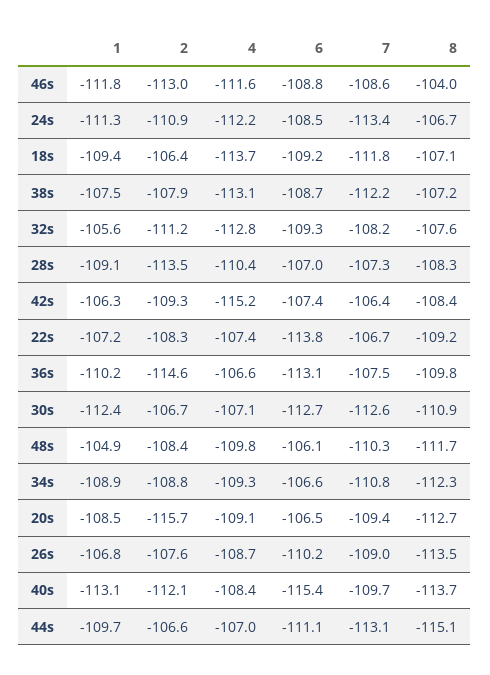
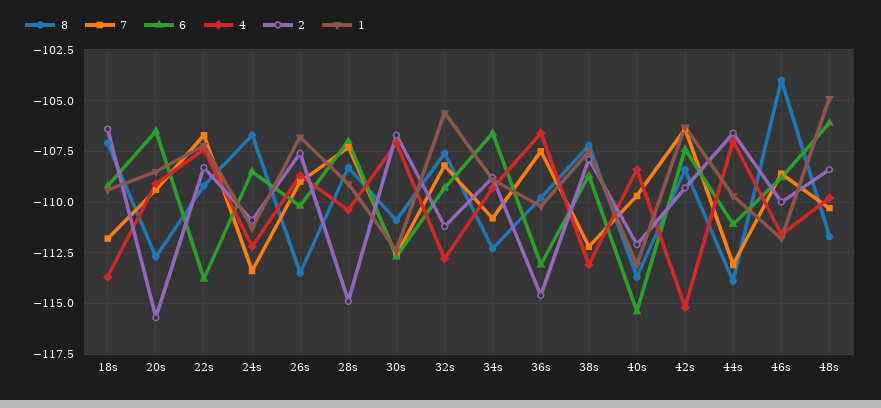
  {
    "1": {
      "46s": -111.8,
      "24s": -111.3,
      "18s": -109.4,
      "38s": -107.5,
      "32s": -105.6,
      "28s": -109.1,
      "42s": -106.3,
      "22s": -107.2,
      "36s": -110.2,
      "30s": -112.4,
      "48s": -104.9,
      "34s": -108.9,
      "20s": -108.5,
      "26s": -106.8,
      "40s": -113.1,
      "44s": -109.7
    },
    "2": {
-     "46s": -113,
+     "46s": -110,
      "24s": -110.9,
      "18s": -106.4,
      "38s": -107.9,
      "32s": -111.2,
-     "28s": -113.5,
+     "28s": -115,
      "42s": -109.3,
      "22s": -108.3,
      "36s": -114.6,
      "30s": -106.7,
      "48s": -108.4,
      "34s": -108.8,
      "20s": -115.7,
      "26s": -107.6,
      "40s": -112.1,
      "44s": -106.6
    },
    "4": {
      "46s": -111.6,
      "24s": -112.2,
      "18s": -113.7,
      "38s": -113.1,
      "32s": -112.8,
      "28s": -110.4,
      "42s": -115.2,
      "22s": -107.4,
      "36s": -106.6,
      "30s": -107.1,
      "48s": -109.8,
      "34s": -109.3,
      "20s": -109.1,
      "26s": -108.7,
      "40s": -108.4,
      "44s": -107
    },
    "6": {
      "46s": -108.8,
      "24s": -108.5,
      "18s": -109.2,
      "38s": -108.7,
      "32s": -109.3,
      "28s": -107,
      "42s": -107.4,
      "22s": -113.8,
      "36s": -113.1,
      "30s": -112.7,
      "48s": -106.1,
      "34s": -106.6,
      "20s": -106.5,
      "26s": -110.2,
      "40s": -115.4,
      "44s": -111.1
    },
    "7": {
      "46s": -108.6,
      "24s": -113.4,
      "18s": -111.8,
      "38s": -112.2,
      "32s": -108.2,
      "28s": -107.3,
      "42s": -106.4,
      "22s": -106.7,
      "36s": -107.5,
      "30s": -112.6,
      "48s": -110.3,
      "34s": -110.8,
      "20s": -109.4,
      "26s": -109,
      "40s": -109.7,
      "44s": -113.1
    },
    "8": {
      "46s": -104,
      "24s": -106.7,
      "18s": -107.1,
      "38s": -107.2,
      "32s": -107.6,
      "28s": -108.3,
      "42s": -108.4,
      "22s": -109.2,
      "36s": -109.8,
      "30s": -110.9,
      "48s": -111.7,
      "34s": -112.3,
      "20s": -112.7,
      "26s": -113.5,
      "40s": -113.7,
-     "44s": -115.1
+     "44s": -114
    }
  }

